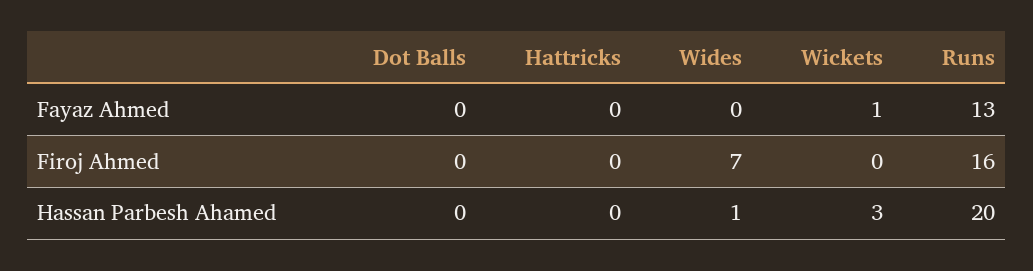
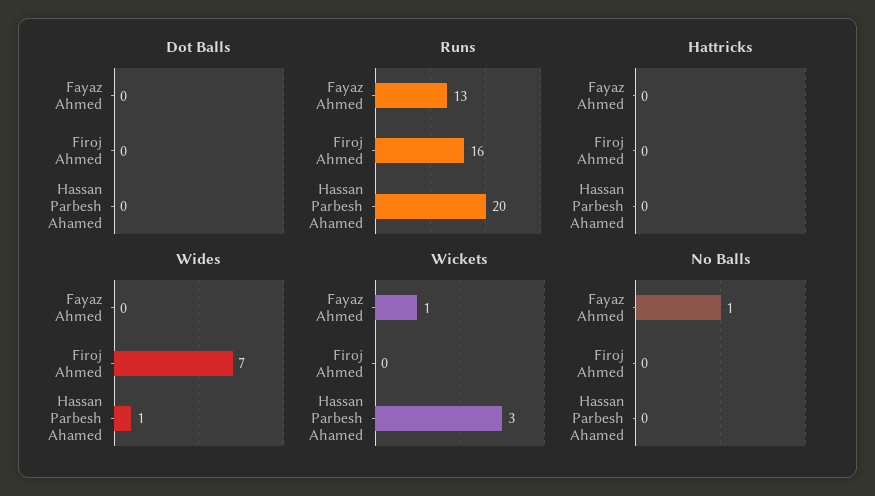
  {
    "Dot Balls": {
      "Fayaz Ahmed": 0,
      "Firoj Ahmed": 0,
      "Hassan Parbesh Ahamed": 0
    },
    "Hattricks": {
      "Fayaz Ahmed": 0,
      "Firoj Ahmed": 0,
      "Hassan Parbesh Ahamed": 0
    },
    "Wides": {
      "Fayaz Ahmed": 0,
      "Firoj Ahmed": 7,
      "Hassan Parbesh Ahamed": 1
    },
    "Wickets": {
      "Fayaz Ahmed": 1,
      "Firoj Ahmed": 0,
      "Hassan Parbesh Ahamed": 3
    },
    "Runs": {
      "Fayaz Ahmed": 13,
      "Firoj Ahmed": 16,
      "Hassan Parbesh Ahamed": 20
-   }
+   },
+   "No Balls": {
+     "Fayaz Ahmed": 1,
+     "Firoj Ahmed": 0,
+     "Hassan Parbesh Ahamed": 0
+   }
  }

